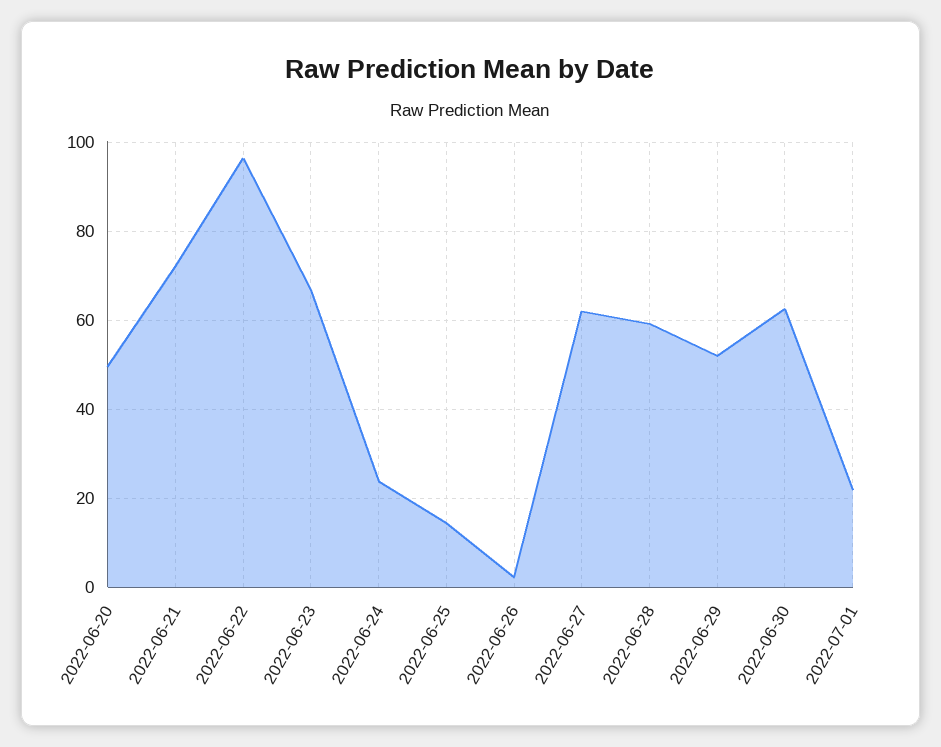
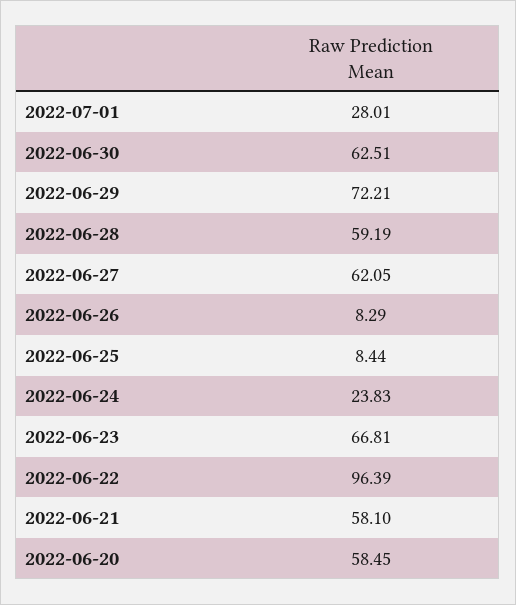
  {
-   "2022-06-20": 50,
+   "2022-06-20": 58.45,
-   "2022-06-21": 72,
+   "2022-06-21": 58.1,
    "2022-06-22": 96.39,
    "2022-06-23": 66.81,
    "2022-06-24": 23.83,
-   "2022-06-25": 14,
+   "2022-06-25": 8.44,
-   "2022-06-26": 2,
+   "2022-06-26": 8.29,
    "2022-06-27": 62.05,
    "2022-06-28": 59.19,
-   "2022-06-29": 52,
+   "2022-06-29": 72.21,
    "2022-06-30": 62.51,
-   "2022-07-01": 22
+   "2022-07-01": 28.01
  }

